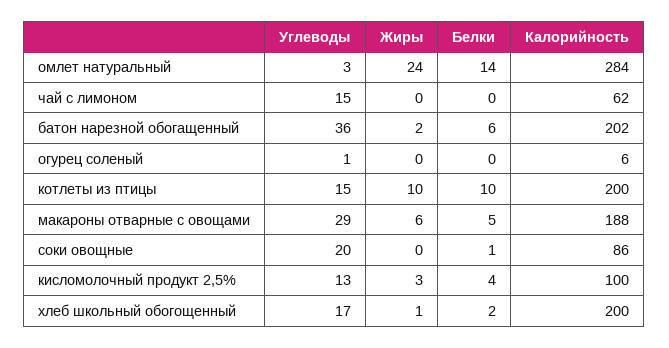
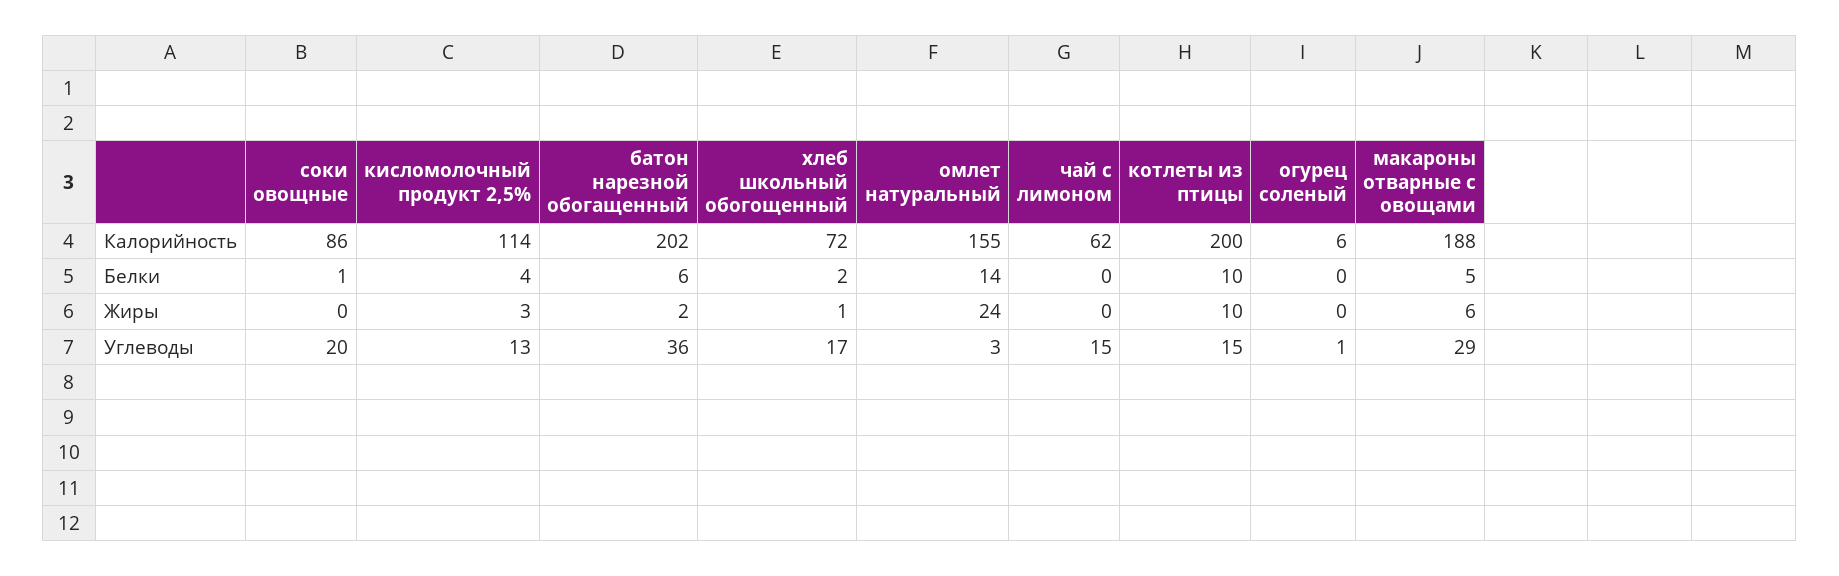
  {
    "Углеводы": {
      "омлет натуральный": 3,
      "чай с лимоном": 15,
      "батон нарезной обогащенный": 36,
      "огурец соленый": 1,
      "котлеты из птицы": 15,
      "макароны отварные с овощами": 29,
      "соки овощные": 20,
      "кисломолочный продукт 2,5%": 13,
      "хлеб школьный обогощенный": 17
    },
    "Жиры": {
      "омлет натуральный": 24,
      "чай с лимоном": 0,
      "батон нарезной обогащенный": 2,
      "огурец соленый": 0,
      "котлеты из птицы": 10,
      "макароны отварные с овощами": 6,
      "соки овощные": 0,
      "кисломолочный продукт 2,5%": 3,
      "хлеб школьный обогощенный": 1
    },
    "Белки": {
      "омлет натуральный": 14,
      "чай с лимоном": 0,
      "батон нарезной обогащенный": 6,
      "огурец соленый": 0,
      "котлеты из птицы": 10,
      "макароны отварные с овощами": 5,
      "соки овощные": 1,
      "кисломолочный продукт 2,5%": 4,
      "хлеб школьный обогощенный": 2
    },
    "Калорийность": {
-     "омлет натуральный": 284,
+     "омлет натуральный": 155,
      "чай с лимоном": 62,
      "батон нарезной обогащенный": 202,
      "огурец соленый": 6,
      "котлеты из птицы": 200,
      "макароны отварные с овощами": 188,
      "соки овощные": 86,
-     "кисломолочный продукт 2,5%": 100,
+     "кисломолочный продукт 2,5%": 114,
-     "хлеб школьный обогощенный": 200
+     "хлеб школьный обогощенный": 72
    }
  }

